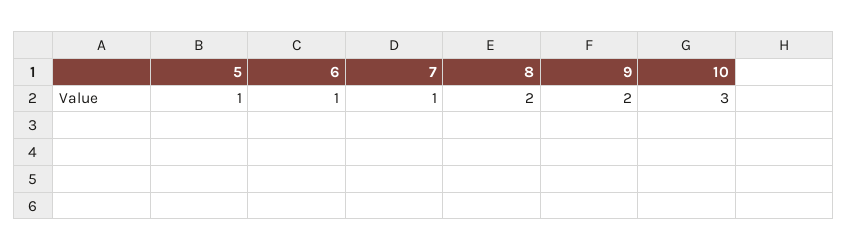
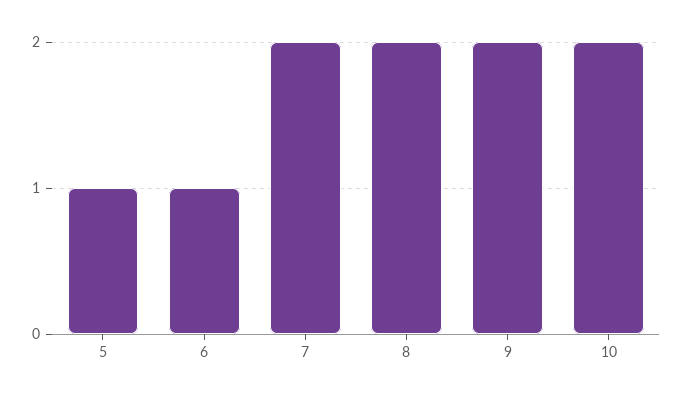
  {
    "5": 1,
    "6": 1,
-   "7": 1,
+   "7": 2,
    "8": 2,
    "9": 2,
-   "10": 3
+   "10": 2
  }

